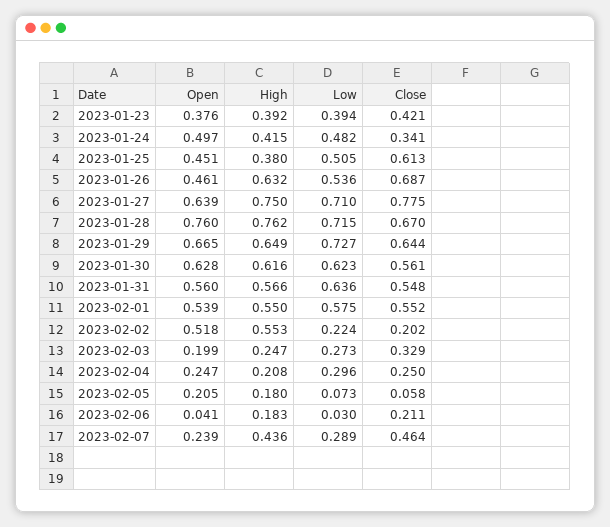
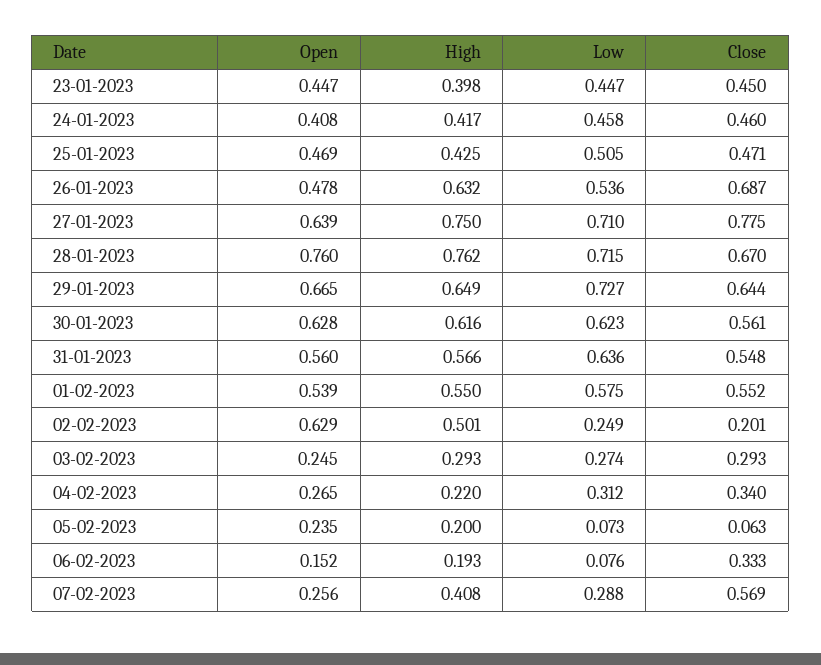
  {
    "Open": {
-     "2023-01-23": 0.376,
+     "2023-01-23": 0.447,
-     "2023-01-24": 0.497,
+     "2023-01-24": 0.408,
-     "2023-01-25": 0.451,
+     "2023-01-25": 0.469,
-     "2023-01-26": 0.461,
+     "2023-01-26": 0.478,
      "2023-01-27": 0.639,
      "2023-01-28": 0.76,
      "2023-01-29": 0.665,
      "2023-01-30": 0.628,
      "2023-01-31": 0.56,
      "2023-02-01": 0.539,
-     "2023-02-02": 0.518,
+     "2023-02-02": 0.629,
-     "2023-02-03": 0.199,
+     "2023-02-03": 0.245,
-     "2023-02-04": 0.247,
+     "2023-02-04": 0.265,
-     "2023-02-05": 0.205,
+     "2023-02-05": 0.235,
-     "2023-02-06": 0.041,
+     "2023-02-06": 0.152,
-     "2023-02-07": 0.239
+     "2023-02-07": 0.256
    },
    "High": {
-     "2023-01-23": 0.392,
+     "2023-01-23": 0.398,
-     "2023-01-24": 0.415,
+     "2023-01-24": 0.417,
-     "2023-01-25": 0.38,
+     "2023-01-25": 0.425,
      "2023-01-26": 0.632,
      "2023-01-27": 0.75,
      "2023-01-28": 0.762,
      "2023-01-29": 0.649,
      "2023-01-30": 0.616,
      "2023-01-31": 0.566,
      "2023-02-01": 0.55,
-     "2023-02-02": 0.553,
+     "2023-02-02": 0.501,
-     "2023-02-03": 0.247,
+     "2023-02-03": 0.293,
-     "2023-02-04": 0.208,
+     "2023-02-04": 0.22,
-     "2023-02-05": 0.18,
+     "2023-02-05": 0.2,
-     "2023-02-06": 0.183,
+     "2023-02-06": 0.193,
-     "2023-02-07": 0.436
+     "2023-02-07": 0.408
    },
    "Low": {
-     "2023-01-23": 0.394,
+     "2023-01-23": 0.447,
-     "2023-01-24": 0.482,
+     "2023-01-24": 0.458,
      "2023-01-25": 0.505,
      "2023-01-26": 0.536,
      "2023-01-27": 0.71,
      "2023-01-28": 0.715,
      "2023-01-29": 0.727,
      "2023-01-30": 0.623,
      "2023-01-31": 0.636,
      "2023-02-01": 0.575,
-     "2023-02-02": 0.224,
+     "2023-02-02": 0.249,
-     "2023-02-03": 0.273,
+     "2023-02-03": 0.274,
-     "2023-02-04": 0.296,
+     "2023-02-04": 0.312,
      "2023-02-05": 0.073,
-     "2023-02-06": 0.03,
+     "2023-02-06": 0.076,
-     "2023-02-07": 0.289
+     "2023-02-07": 0.288
    },
    "Close": {
-     "2023-01-23": 0.421,
+     "2023-01-23": 0.45,
-     "2023-01-24": 0.341,
+     "2023-01-24": 0.46,
-     "2023-01-25": 0.613,
+     "2023-01-25": 0.471,
      "2023-01-26": 0.687,
      "2023-01-27": 0.775,
      "2023-01-28": 0.67,
      "2023-01-29": 0.644,
      "2023-01-30": 0.561,
      "2023-01-31": 0.548,
      "2023-02-01": 0.552,
-     "2023-02-02": 0.202,
+     "2023-02-02": 0.201,
-     "2023-02-03": 0.329,
+     "2023-02-03": 0.293,
-     "2023-02-04": 0.25,
+     "2023-02-04": 0.34,
-     "2023-02-05": 0.058,
+     "2023-02-05": 0.063,
-     "2023-02-06": 0.211,
+     "2023-02-06": 0.333,
-     "2023-02-07": 0.464
+     "2023-02-07": 0.569
    }
  }

